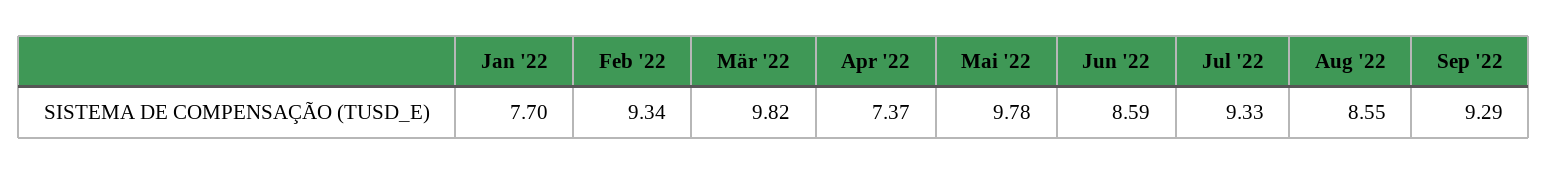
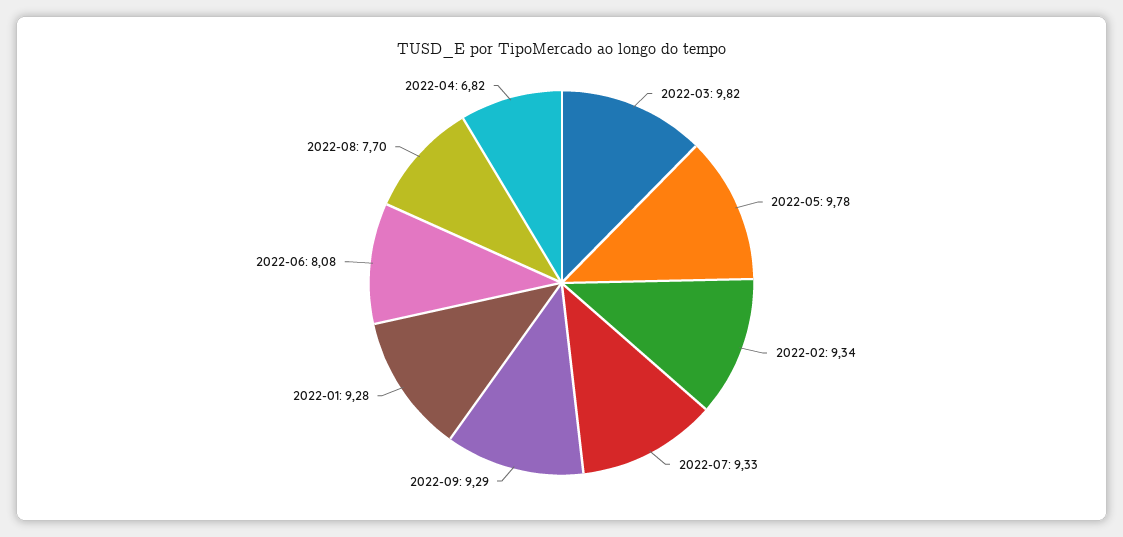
  {
-   "Jan '22": 7.7,
+   "Jan '22": 9.28,
    "Feb '22": 9.34,
    "Mär '22": 9.82,
-   "Apr '22": 7.37,
+   "Apr '22": 6.82,
    "Mai '22": 9.78,
-   "Jun '22": 8.59,
+   "Jun '22": 8.08,
    "Jul '22": 9.33,
-   "Aug '22": 8.55,
+   "Aug '22": 7.7,
    "Sep '22": 9.29
  }

